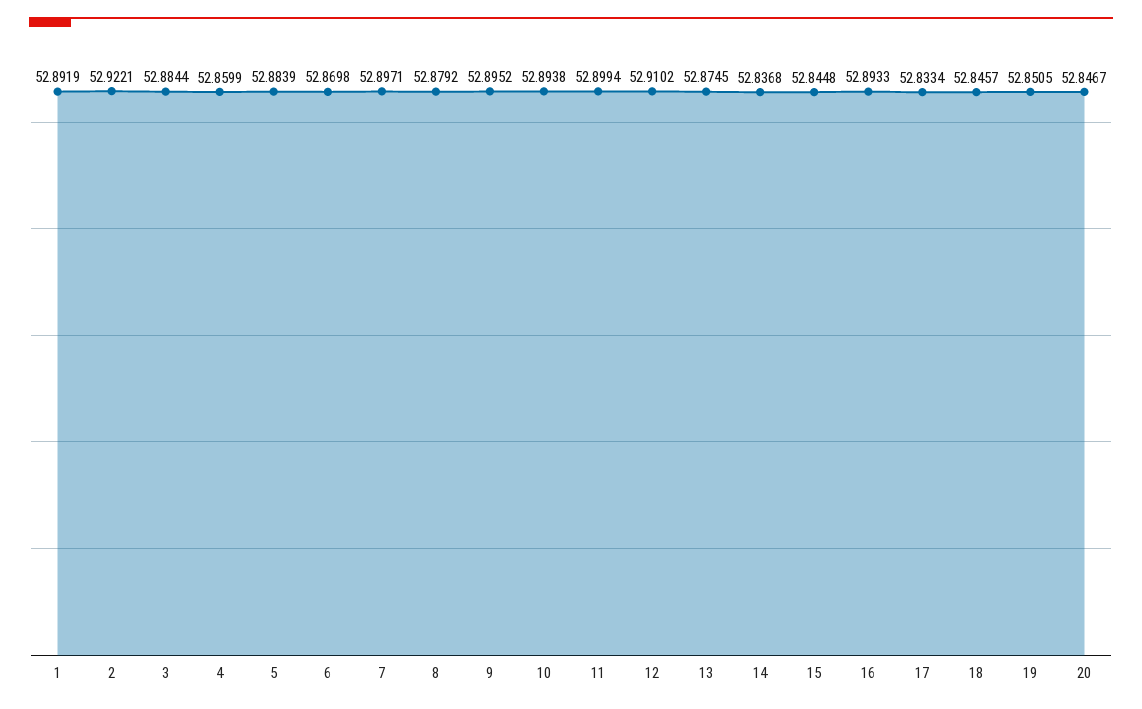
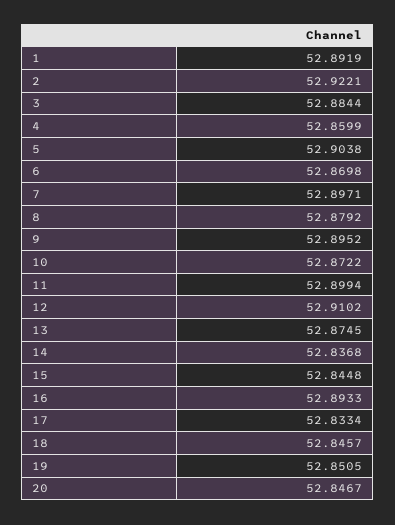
  {
    "1": 52.8919,
    "2": 52.9221,
    "3": 52.8844,
    "4": 52.8599,
-   "5": 52.8839,
+   "5": 52.9038,
    "6": 52.8698,
    "7": 52.8971,
    "8": 52.8792,
    "9": 52.8952,
-   "10": 52.8938,
+   "10": 52.8722,
    "11": 52.8994,
    "12": 52.9102,
    "13": 52.8745,
    "14": 52.8368,
    "15": 52.8448,
    "16": 52.8933,
    "17": 52.8334,
    "18": 52.8457,
    "19": 52.8505,
    "20": 52.8467
  }

